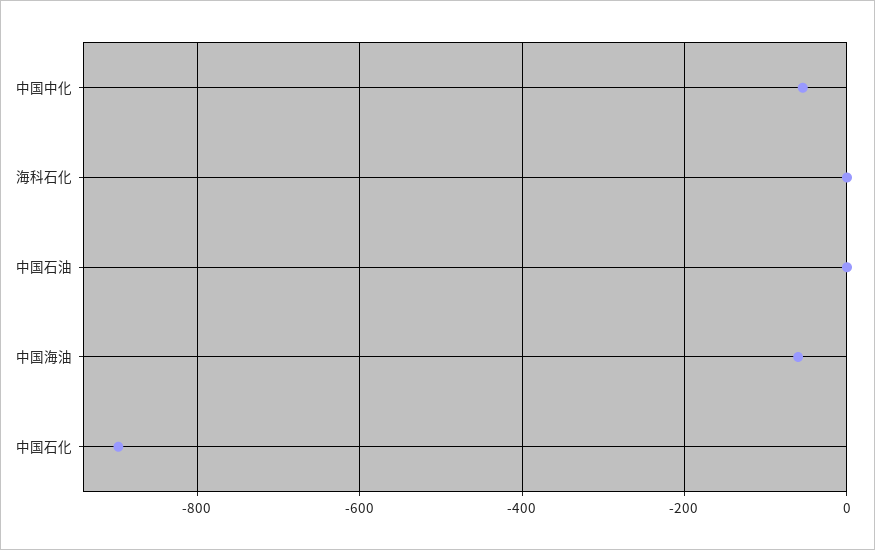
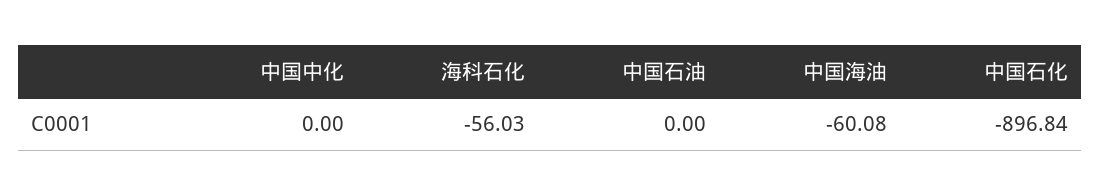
  {
-   "中国中化": -60,
+   "中国中化": 0,
-   "海科石化": 0,
+   "海科石化": -56.03,
    "中国石油": 0,
    "中国海油": -60.08,
    "中国石化": -896.84
  }

